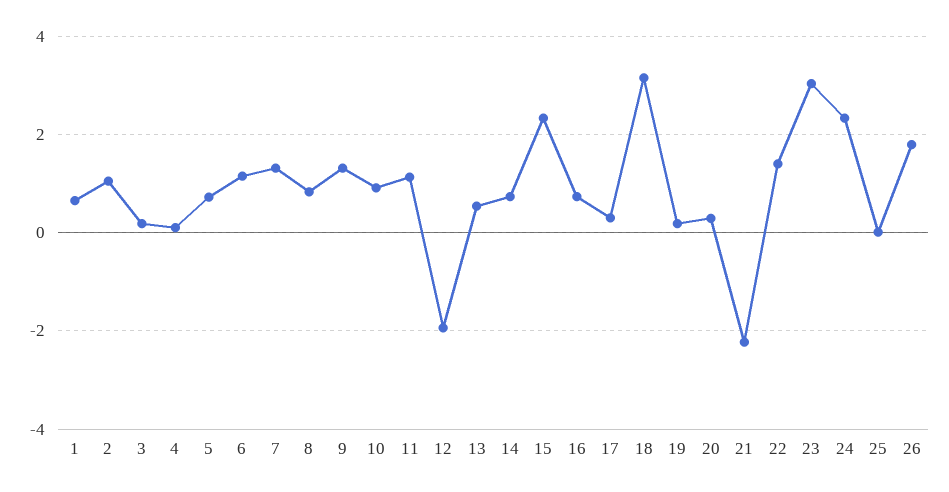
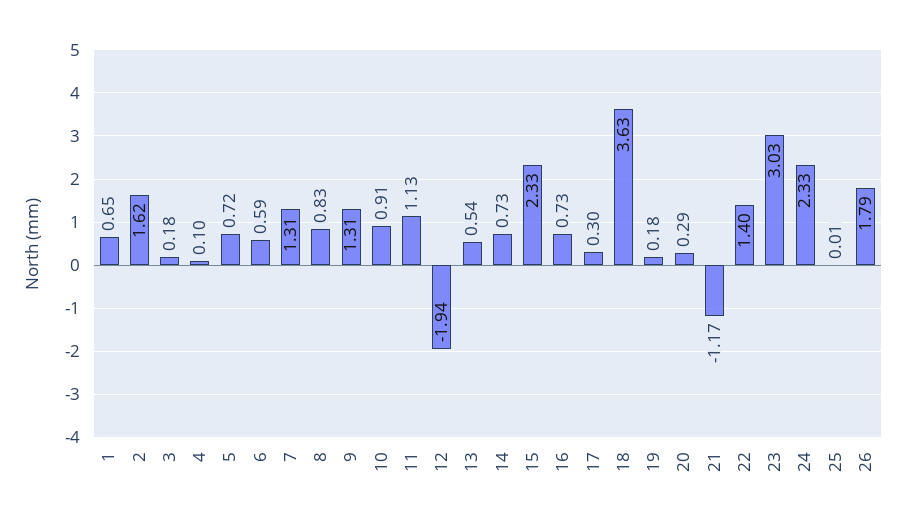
  {
    "1": 0.65,
-   "2": 1,
+   "2": 1.62,
    "3": 0.18,
    "4": 0.1,
    "5": 0.72,
-   "6": 1.2,
+   "6": 0.59,
    "7": 1.31,
    "8": 0.83,
    "9": 1.31,
    "10": 0.91,
    "11": 1.13,
    "12": -1.94,
    "13": 0.54,
    "14": 0.73,
    "15": 2.33,
    "16": 0.73,
    "17": 0.3,
-   "18": 3.2,
+   "18": 3.63,
    "19": 0.18,
    "20": 0.29,
-   "21": -2.2,
+   "21": -1.17,
    "22": 1.4,
    "23": 3.03,
    "24": 2.33,
    "25": 0.01,
    "26": 1.79
  }

